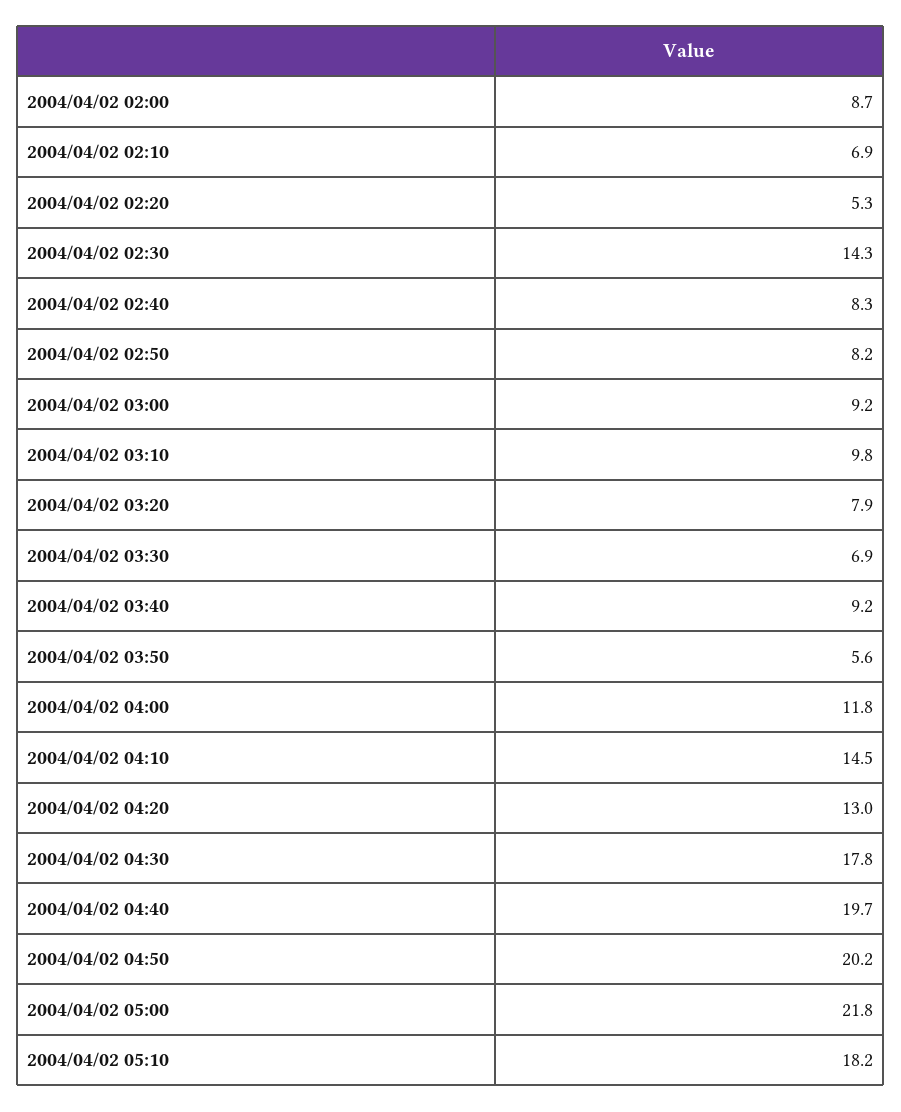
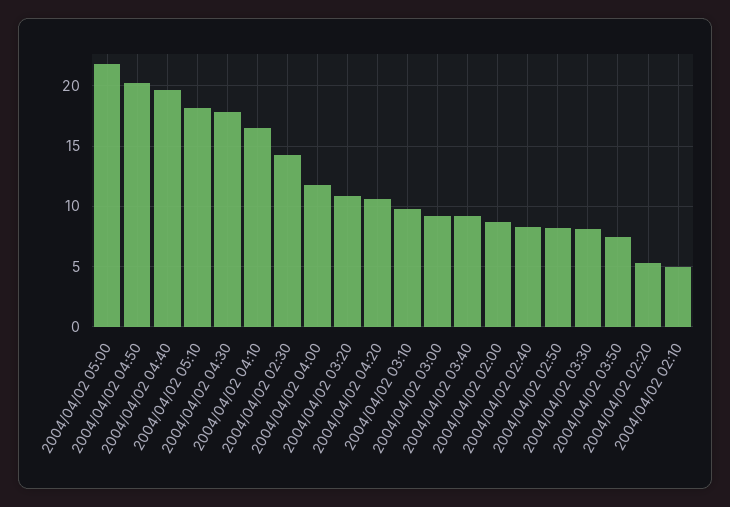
  {
    "2004/04/02 02:00": 8.7,
-   "2004/04/02 02:10": 6.9,
+   "2004/04/02 02:10": 5,
    "2004/04/02 02:20": 5.3,
    "2004/04/02 02:30": 14.3,
    "2004/04/02 02:40": 8.3,
    "2004/04/02 02:50": 8.2,
    "2004/04/02 03:00": 9.2,
    "2004/04/02 03:10": 9.8,
-   "2004/04/02 03:20": 7.9,
+   "2004/04/02 03:20": 11,
-   "2004/04/02 03:30": 6.9,
+   "2004/04/02 03:30": 8,
    "2004/04/02 03:40": 9.2,
-   "2004/04/02 03:50": 5.6,
+   "2004/04/02 03:50": 7.5,
    "2004/04/02 04:00": 11.8,
-   "2004/04/02 04:10": 14.5,
+   "2004/04/02 04:10": 16.5,
-   "2004/04/02 04:20": 13,
+   "2004/04/02 04:20": 10.5,
    "2004/04/02 04:30": 17.8,
    "2004/04/02 04:40": 19.7,
    "2004/04/02 04:50": 20.2,
    "2004/04/02 05:00": 21.8,
    "2004/04/02 05:10": 18.2
  }

